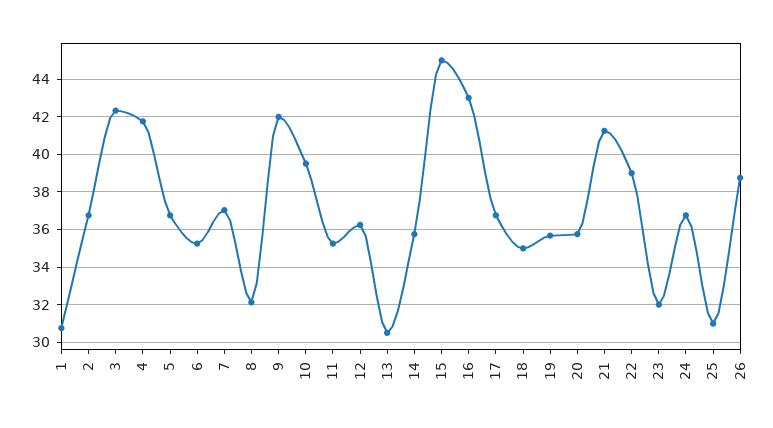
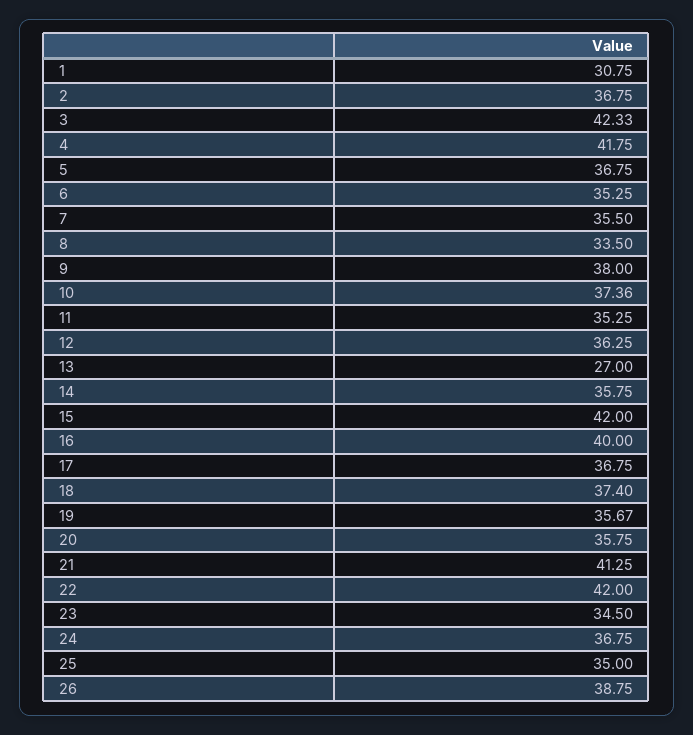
  {
    "1": 30.75,
    "2": 36.75,
    "3": 42.33,
    "4": 41.75,
    "5": 36.75,
    "6": 35.25,
-   "7": 37,
+   "7": 35.5,
-   "8": 32,
+   "8": 33.5,
-   "9": 42,
+   "9": 38,
-   "10": 39.5,
+   "10": 37.36,
    "11": 35.25,
    "12": 36.25,
-   "13": 30.5,
+   "13": 27,
    "14": 35.75,
-   "15": 45,
+   "15": 42,
-   "16": 43,
+   "16": 40,
    "17": 36.75,
-   "18": 35,
+   "18": 37.4,
    "19": 35.67,
    "20": 35.75,
    "21": 41.25,
-   "22": 39,
+   "22": 42,
-   "23": 32,
+   "23": 34.5,
    "24": 36.75,
-   "25": 31,
+   "25": 35,
    "26": 38.75
  }

